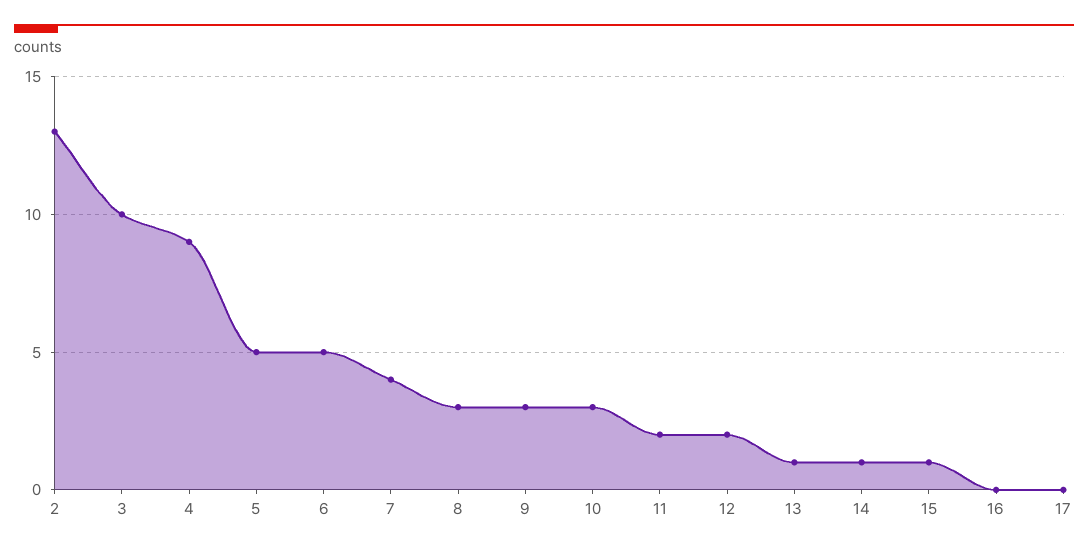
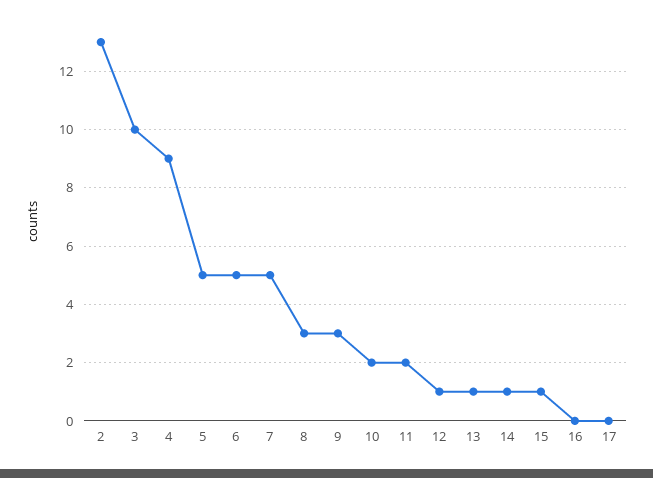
  {
    "2": 13,
    "3": 10,
    "4": 9,
    "5": 5,
    "6": 5,
-   "7": 4,
+   "7": 5,
    "8": 3,
    "9": 3,
-   "10": 3,
+   "10": 2,
    "11": 2,
-   "12": 2,
+   "12": 1,
    "13": 1,
    "14": 1,
    "15": 1,
    "16": 0,
    "17": 0
  }

